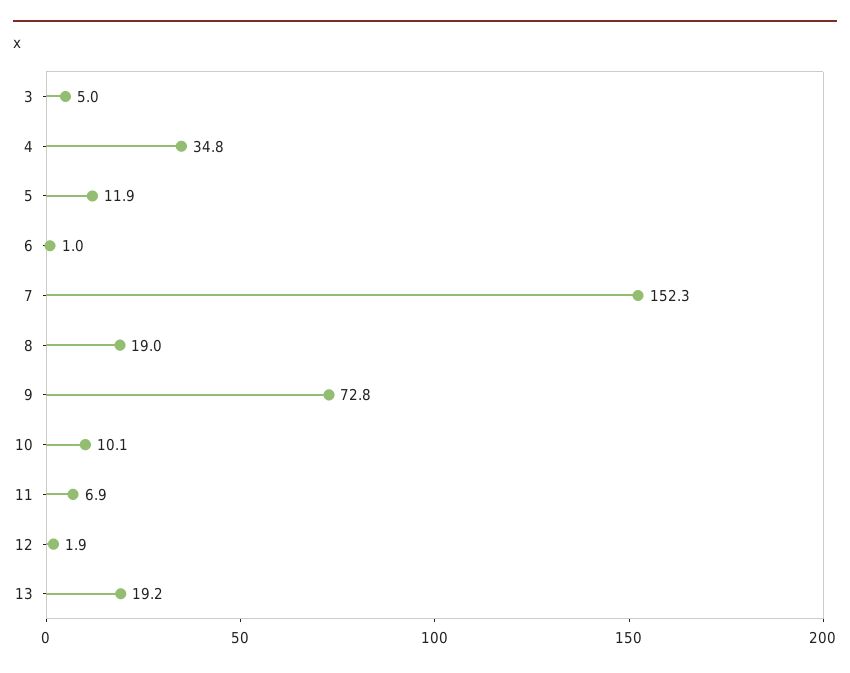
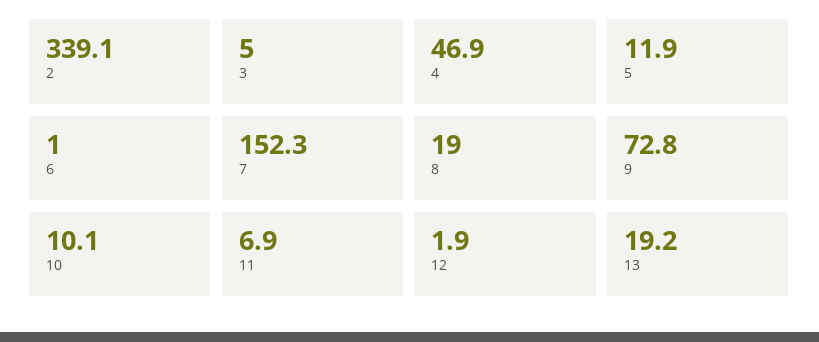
  {
    "3": 5,
-   "4": 34.8,
+   "4": 46.9,
    "5": 11.9,
    "6": 1,
    "7": 152.3,
    "8": 19,
    "9": 72.8,
    "10": 10.1,
    "11": 6.9,
    "12": 1.9,
-   "13": 19.2
+   "13": 19.2,
+   "2": 339.1
  }

